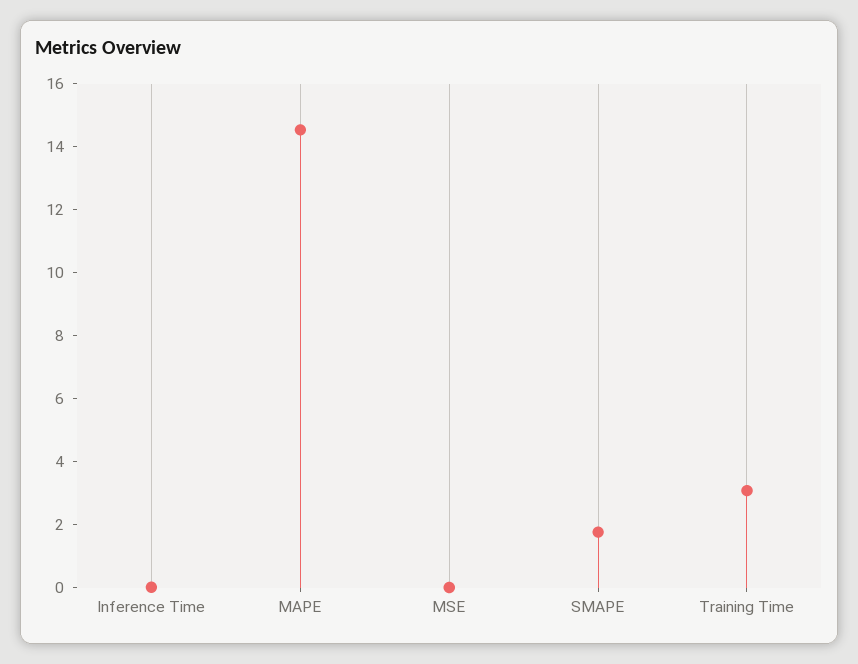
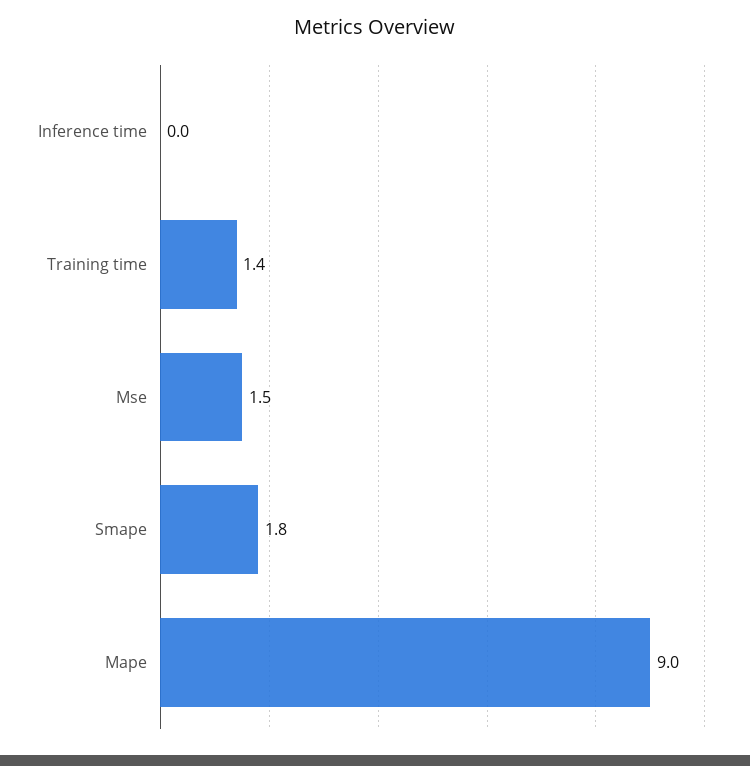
  {
    "Inference Time": 0,
-   "MAPE": 14.5,
+   "MAPE": 9,
-   "MSE": 0,
+   "MSE": 1.5,
    "SMAPE": 1.8,
-   "Training Time": 3
+   "Training Time": 1.4
  }

